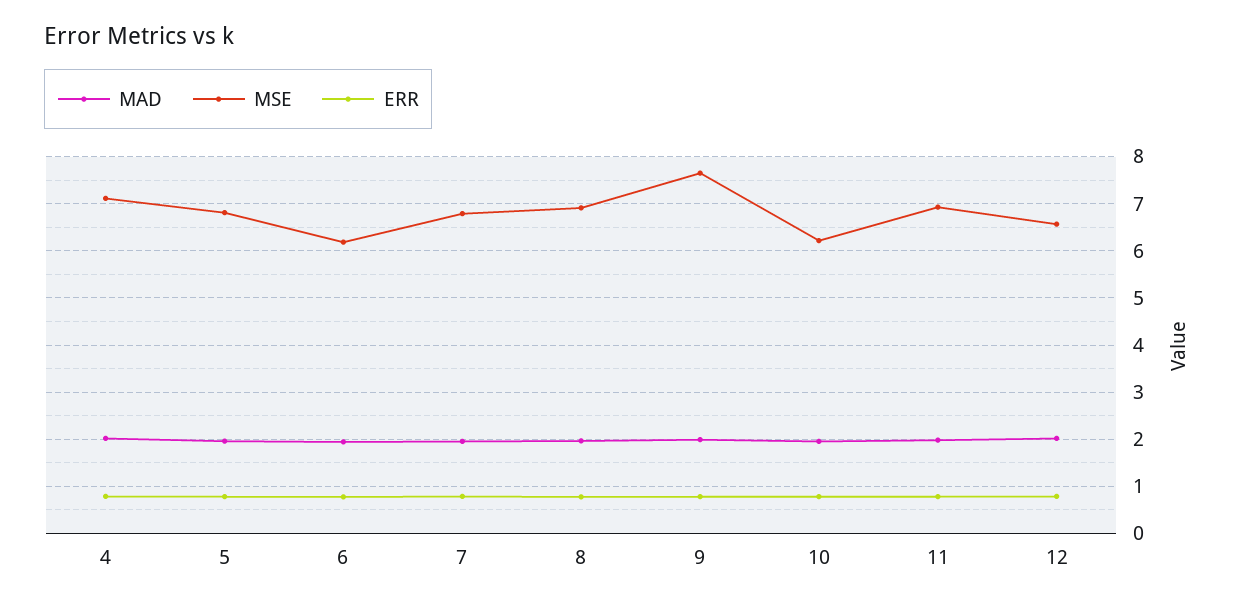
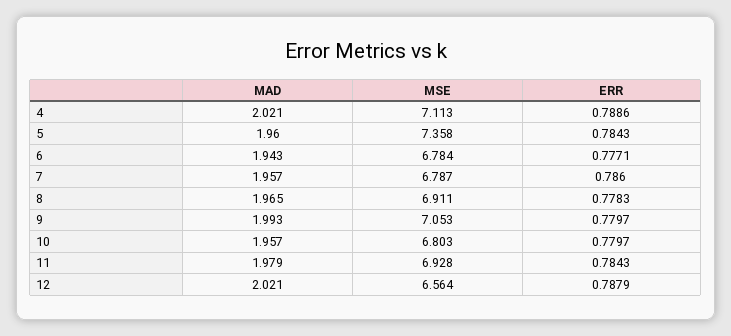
  {
    "MAD": {
      "4": 2.021,
      "5": 1.96,
      "6": 1.943,
      "7": 1.957,
      "8": 1.965,
      "9": 1.993,
      "10": 1.957,
      "11": 1.979,
      "12": 2.021
    },
    "MSE": {
      "4": 7.113,
-     "5": 6.8,
+     "5": 7.358,
-     "6": 6.2,
+     "6": 6.784,
      "7": 6.787,
      "8": 6.911,
-     "9": 7.6,
+     "9": 7.053,
-     "10": 6.2,
+     "10": 6.803,
      "11": 6.928,
      "12": 6.564
    },
    "ERR": {
      "4": 0.7886,
      "5": 0.7843,
      "6": 0.7771,
      "7": 0.786,
      "8": 0.7783,
      "9": 0.7797,
      "10": 0.7797,
      "11": 0.7843,
      "12": 0.7879
    }
  }

